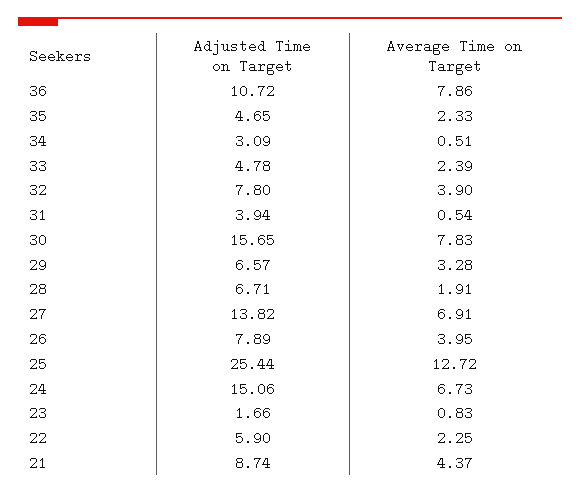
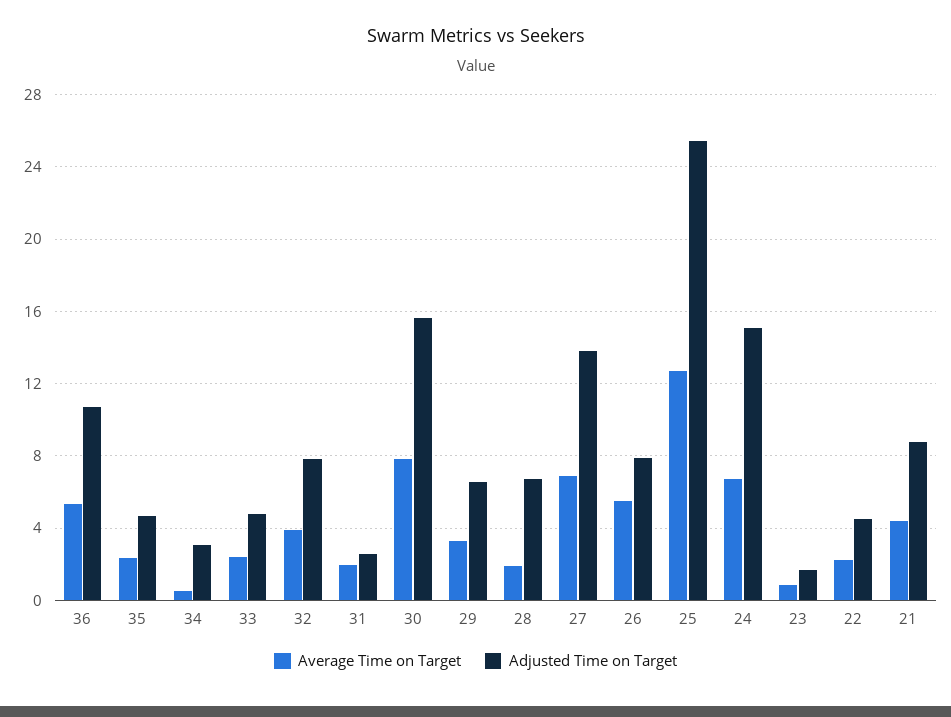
  {
    "Adjusted Time on Target": {
      "36": 10.72,
      "35": 4.65,
      "34": 3.09,
      "33": 4.78,
      "32": 7.8,
-     "31": 3.94,
+     "31": 2.5,
      "30": 15.65,
      "29": 6.57,
      "28": 6.71,
      "27": 13.82,
      "26": 7.89,
      "25": 25.44,
      "24": 15.06,
      "23": 1.66,
-     "22": 5.9,
+     "22": 4.5,
      "21": 8.74
    },
    "Average Time on Target": {
-     "36": 7.86,
+     "36": 5.5,
      "35": 2.33,
      "34": 0.51,
      "33": 2.39,
      "32": 3.9,
-     "31": 0.54,
+     "31": 2,
      "30": 7.83,
      "29": 3.28,
      "28": 1.91,
      "27": 6.91,
-     "26": 3.95,
+     "26": 5.5,
      "25": 12.72,
      "24": 6.73,
      "23": 0.83,
      "22": 2.25,
      "21": 4.37
    }
  }

